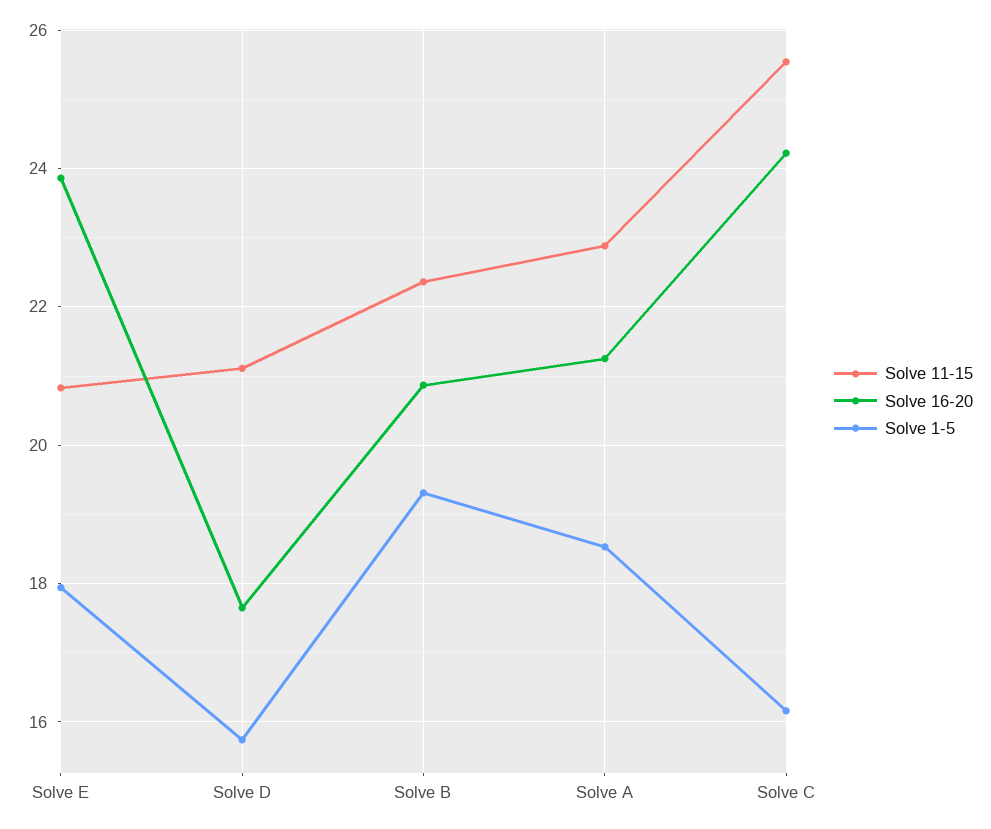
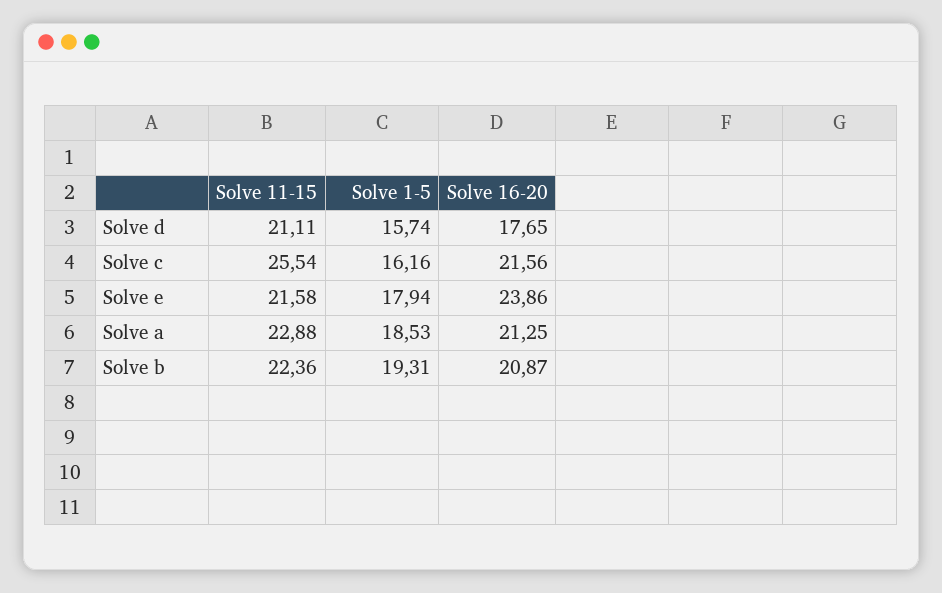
  {
    "Solve 11-15": {
-     "Solve E": 20.8,
+     "Solve E": 21.58,
      "Solve D": 21.11,
      "Solve B": 22.36,
      "Solve A": 22.88,
      "Solve C": 25.54
    },
    "Solve 16-20": {
      "Solve E": 23.86,
      "Solve D": 17.65,
      "Solve B": 20.87,
      "Solve A": 21.25,
-     "Solve C": 24.2
+     "Solve C": 21.56
    },
    "Solve 1-5": {
      "Solve E": 17.94,
      "Solve D": 15.74,
      "Solve B": 19.31,
      "Solve A": 18.53,
      "Solve C": 16.16
    }
  }

